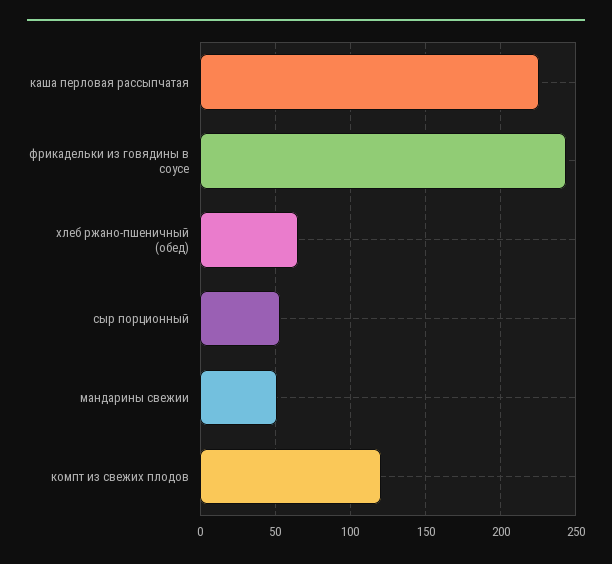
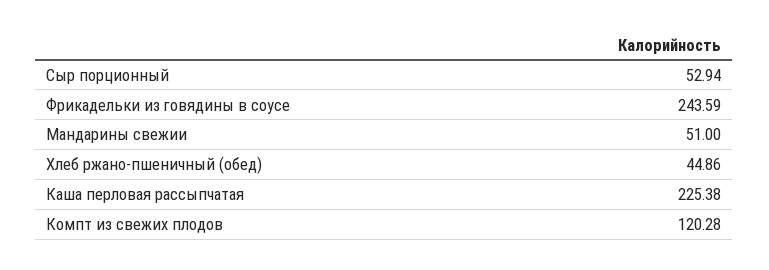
  {
    "каша перловая рассыпчатая": 225.38,
    "фрикадельки из говядины в соусе": 243.59,
-   "хлеб ржано-пшеничный (обед)": 65,
+   "хлеб ржано-пшеничный (обед)": 44.86,
    "сыр порционный": 52.94,
    "мандарины свежии": 51,
    "компт из свежих плодов": 120.28
  }

